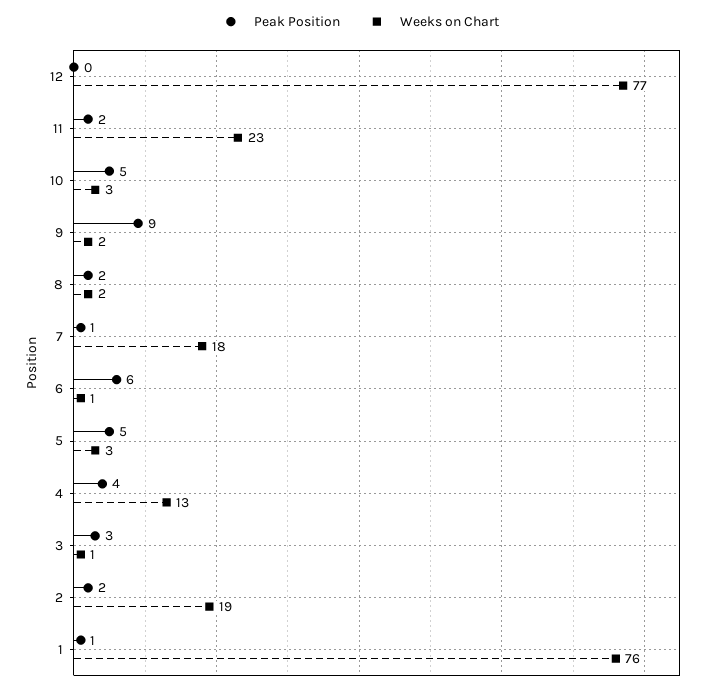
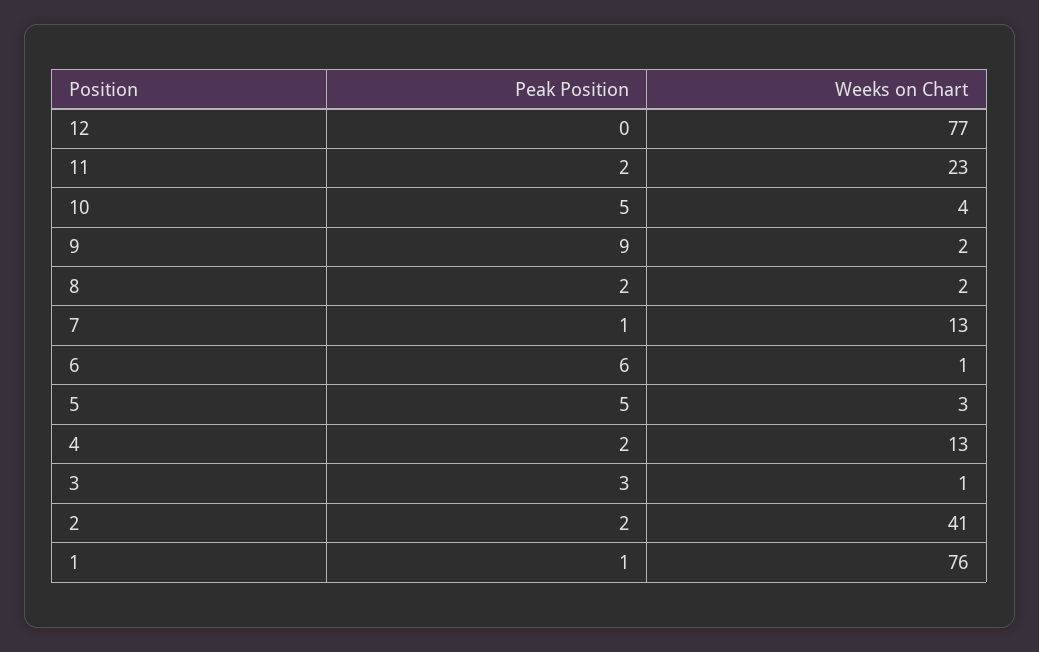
  {
    "Peak Position": {
      "12": 0,
      "11": 2,
      "10": 5,
      "9": 9,
      "8": 2,
      "7": 1,
      "6": 6,
      "5": 5,
-     "4": 4,
+     "4": 2,
      "3": 3,
      "2": 2,
      "1": 1
    },
    "Weeks on Chart": {
      "12": 77,
      "11": 23,
-     "10": 3,
+     "10": 4,
      "9": 2,
      "8": 2,
-     "7": 18,
+     "7": 13,
      "6": 1,
      "5": 3,
      "4": 13,
      "3": 1,
-     "2": 19,
+     "2": 41,
      "1": 76
    }
  }

